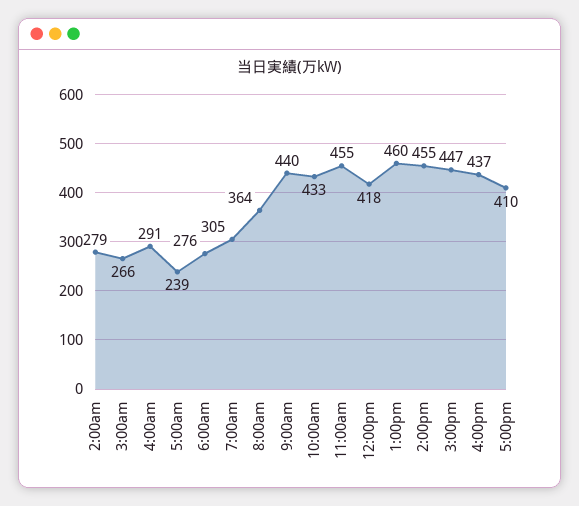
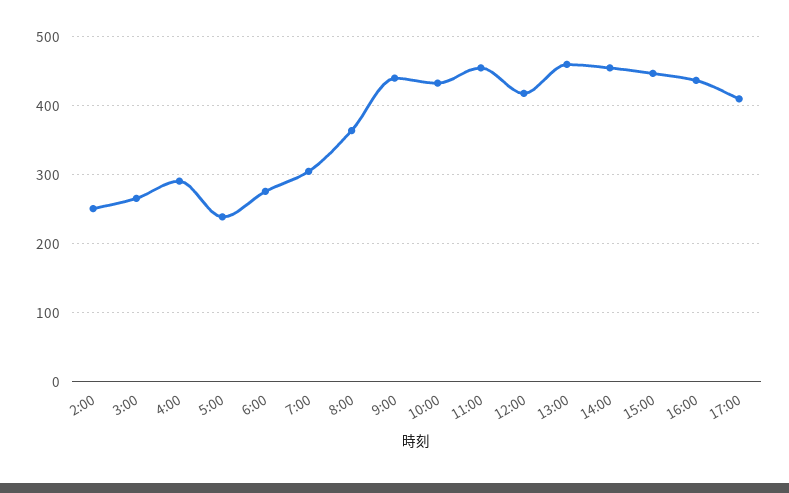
  {
-   "2:00am": 279,
+   "2:00am": 250,
    "3:00am": 266,
    "4:00am": 291,
    "5:00am": 239,
    "6:00am": 276,
    "7:00am": 305,
    "8:00am": 364,
    "9:00am": 440,
    "10:00am": 433,
    "11:00am": 455,
    "12:00pm": 418,
    "1:00pm": 460,
    "2:00pm": 455,
    "3:00pm": 447,
    "4:00pm": 437,
    "5:00pm": 410
  }

